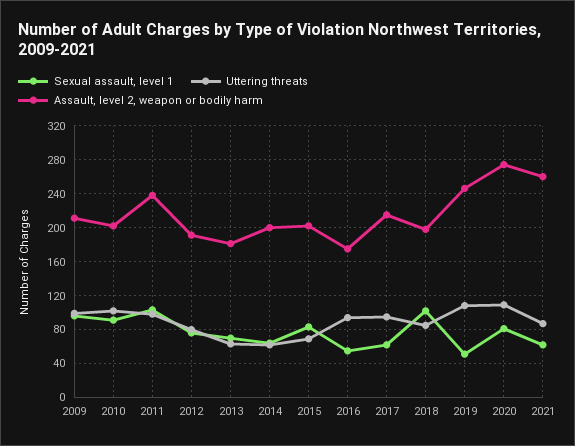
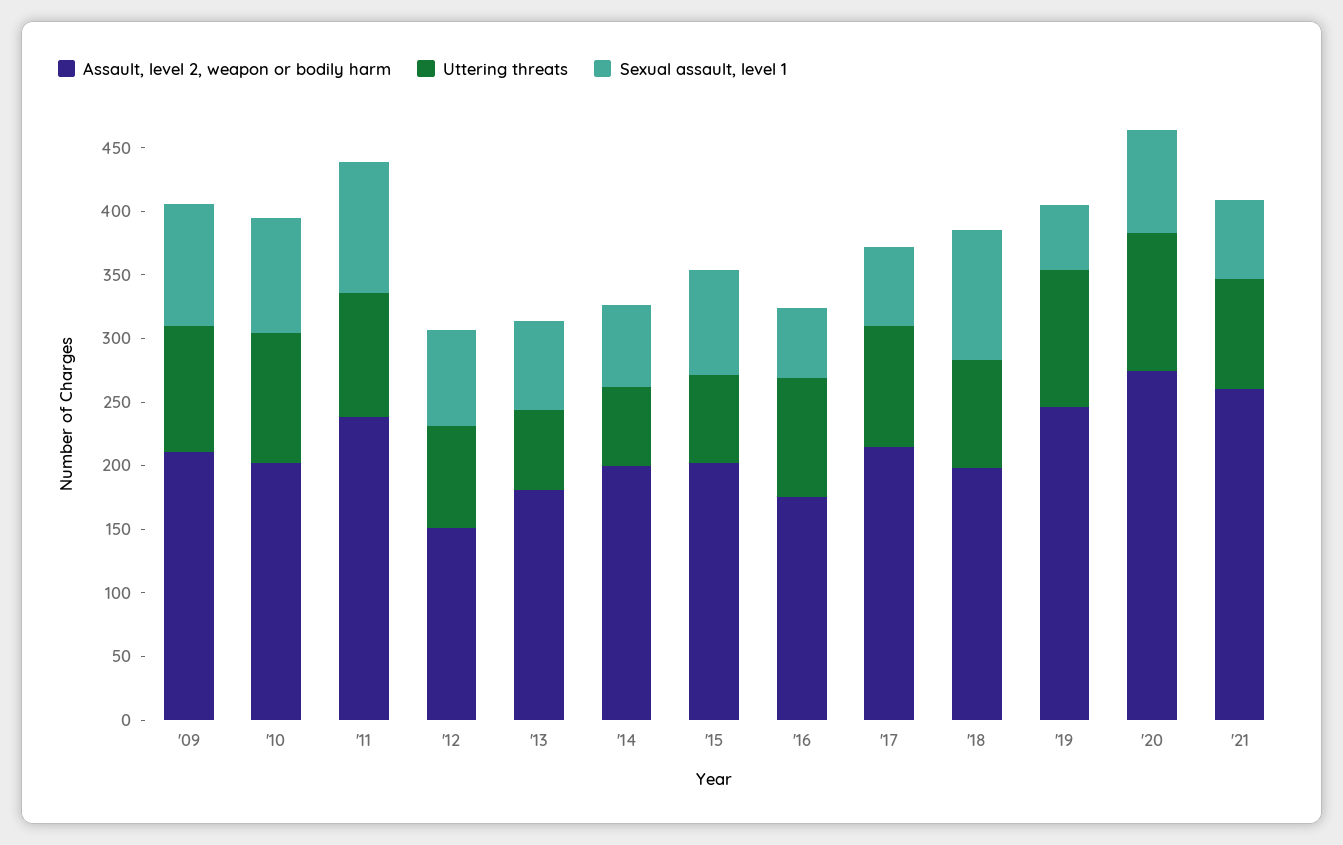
  {
    "Sexual assault, level 1": {
      "2009": 100,
      "2010": 90,
      "2011": 100,
      "2012": 80,
      "2013": 70,
      "2014": 60,
      "2015": 80,
      "2016": 60,
      "2017": 60,
      "2018": 100,
      "2019": 50,
      "2020": 80,
      "2021": 60
    },
    "Uttering threats": {
      "2009": 100,
      "2010": 100,
      "2011": 100,
      "2012": 80,
      "2013": 60,
      "2014": 60,
      "2015": 70,
      "2016": 90,
      "2017": 100,
      "2018": 90,
      "2019": 110,
      "2020": 110,
      "2021": 90
    },
    "Assault, level 2, weapon or bodily harm": {
      "2009": 210,
      "2010": 200,
      "2011": 240,
-     "2012": 190,
+     "2012": 150,
      "2013": 180,
      "2014": 200,
      "2015": 200,
      "2016": 180,
      "2017": 220,
      "2018": 200,
      "2019": 250,
      "2020": 270,
      "2021": 260
    }
  }

